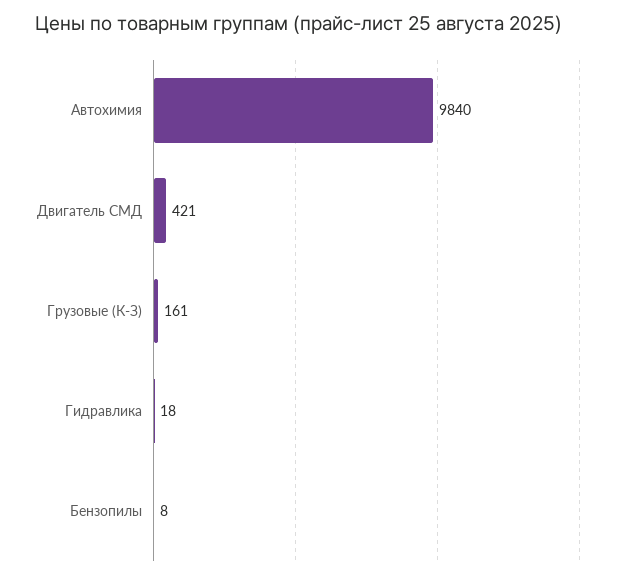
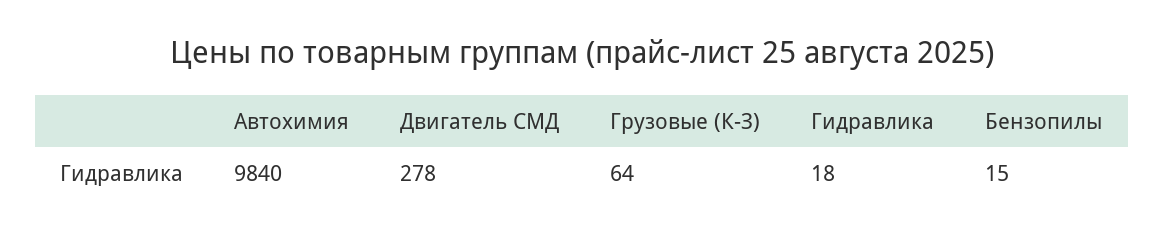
  {
    "Автохимия": 9840,
-   "Двигатель СМД": 421,
+   "Двигатель СМД": 278,
-   "Грузовые (К-З)": 161,
+   "Грузовые (К-З)": 64,
    "Гидравлика": 18,
-   "Бензопилы": 8
+   "Бензопилы": 15
  }

